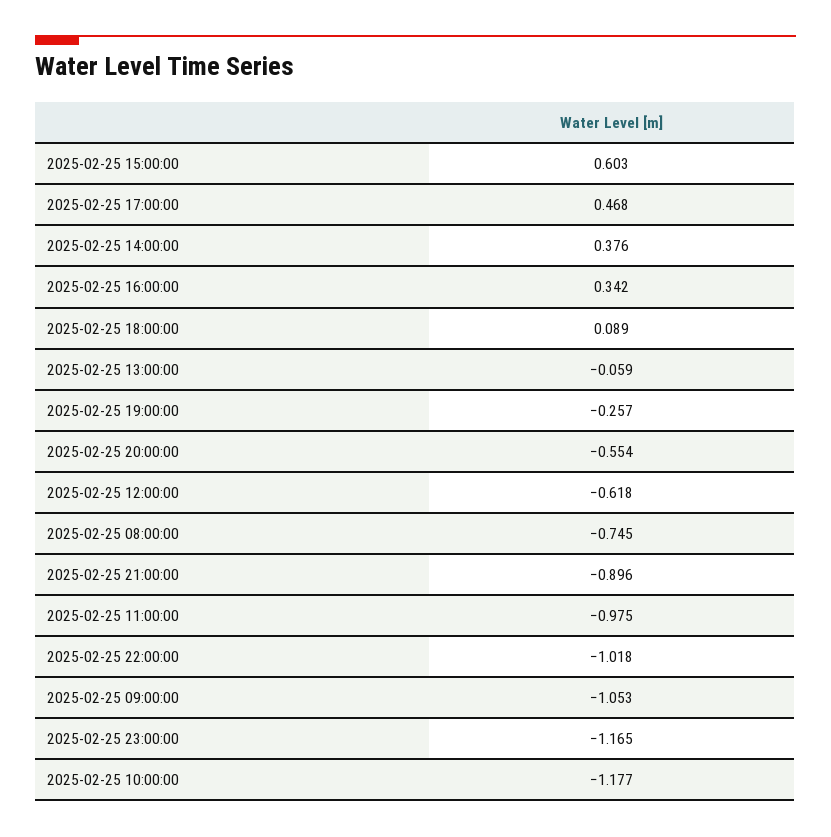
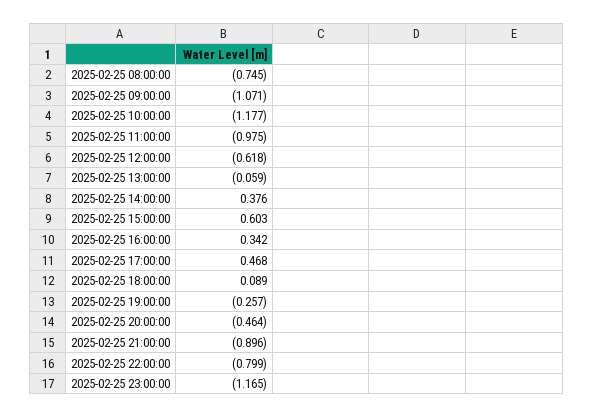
  {
    "2025-02-25 15:00:00": 0.603,
    "2025-02-25 17:00:00": 0.468,
    "2025-02-25 14:00:00": 0.376,
    "2025-02-25 16:00:00": 0.342,
    "2025-02-25 18:00:00": 0.089,
    "2025-02-25 13:00:00": -0.059,
    "2025-02-25 19:00:00": -0.257,
-   "2025-02-25 20:00:00": -0.554,
+   "2025-02-25 20:00:00": -0.464,
    "2025-02-25 12:00:00": -0.618,
    "2025-02-25 08:00:00": -0.745,
    "2025-02-25 21:00:00": -0.896,
    "2025-02-25 11:00:00": -0.975,
-   "2025-02-25 22:00:00": -1.018,
+   "2025-02-25 22:00:00": -0.799,
-   "2025-02-25 09:00:00": -1.053,
+   "2025-02-25 09:00:00": -1.071,
    "2025-02-25 23:00:00": -1.165,
    "2025-02-25 10:00:00": -1.177
  }

